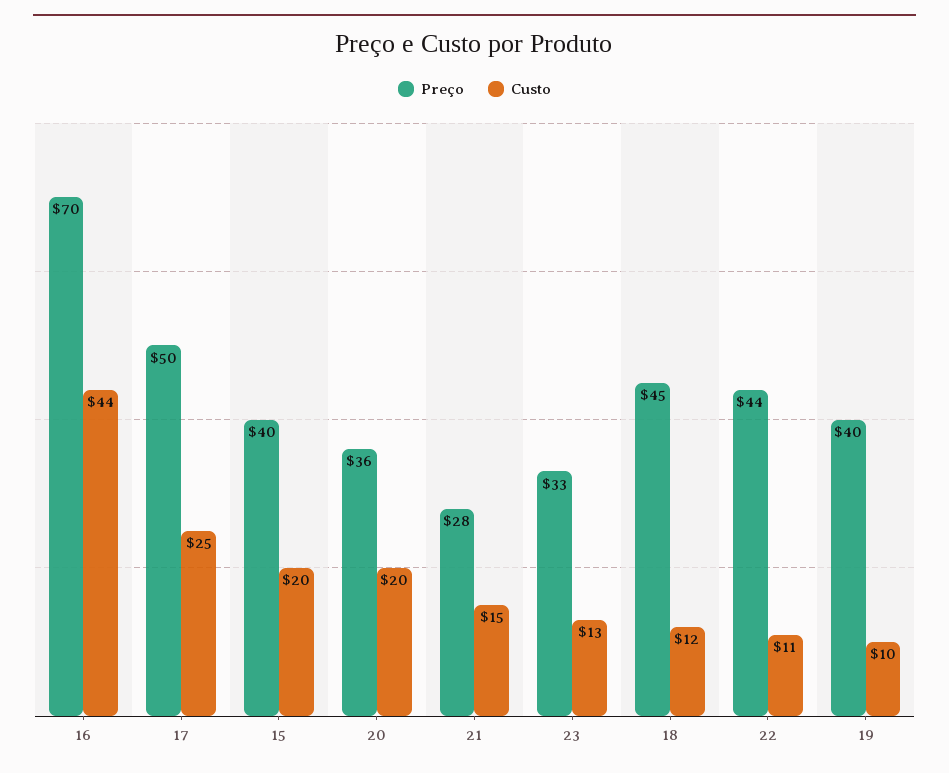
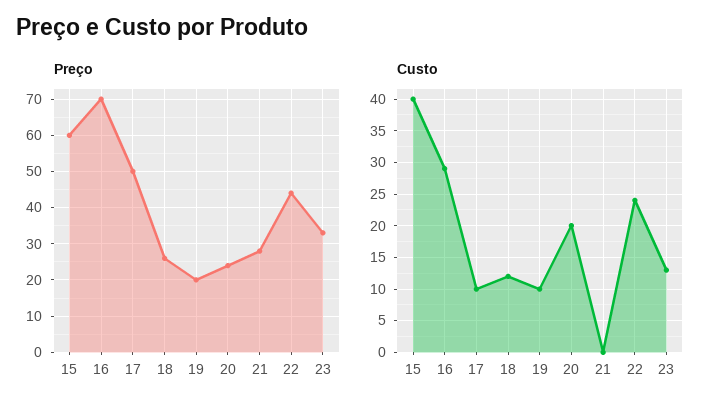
  {
    "Preço": {
      "16": 70,
      "17": 50,
-     "15": 40,
+     "15": 60,
-     "20": 36,
+     "20": 25,
      "21": 28,
      "23": 33,
-     "18": 45,
+     "18": 25,
      "22": 44,
-     "19": 40
+     "19": 20
    },
    "Custo": {
-     "16": 44,
+     "16": 29,
-     "17": 25,
+     "17": 10,
-     "15": 20,
+     "15": 40,
      "20": 20,
-     "21": 15,
+     "21": 0,
      "23": 13,
      "18": 12,
-     "22": 11,
+     "22": 24,
      "19": 10
    }
  }

